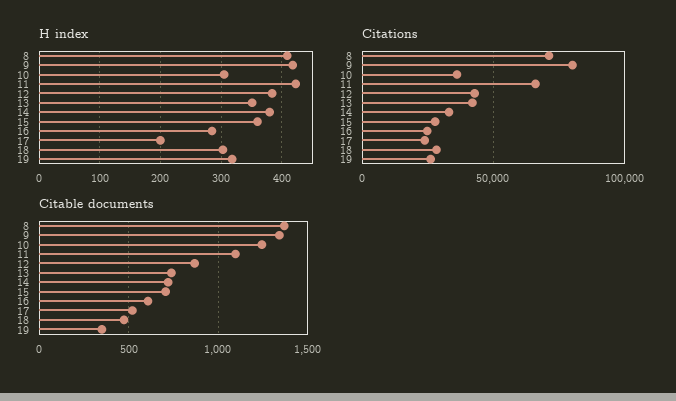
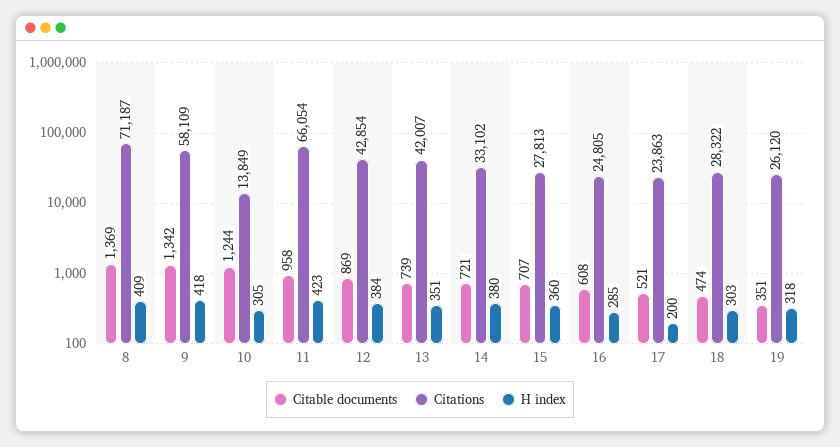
  {
    "H index": {
      "8": 409,
      "9": 418,
      "10": 305,
      "11": 423,
      "12": 384,
      "13": 351,
      "14": 380,
      "15": 360,
      "16": 285,
      "17": 200,
      "18": 303,
      "19": 318
    },
    "Citations": {
      "8": 71187,
-     "9": 80000,
+     "9": 58109,
-     "10": 35000,
+     "10": 13849,
      "11": 66054,
      "12": 42854,
      "13": 42007,
      "14": 33102,
      "15": 27813,
      "16": 24805,
      "17": 23863,
      "18": 28322,
      "19": 26120
    },
    "Citable documents": {
      "8": 1369,
      "9": 1342,
      "10": 1244,
-     "11": 1100,
+     "11": 958,
      "12": 869,
      "13": 739,
      "14": 721,
      "15": 707,
      "16": 608,
      "17": 521,
      "18": 474,
      "19": 351
    }
  }

